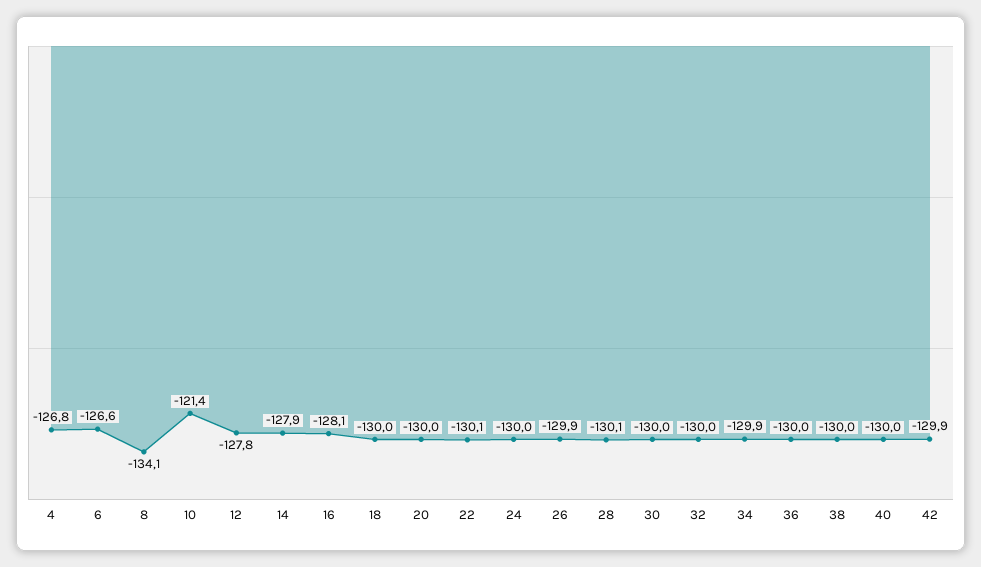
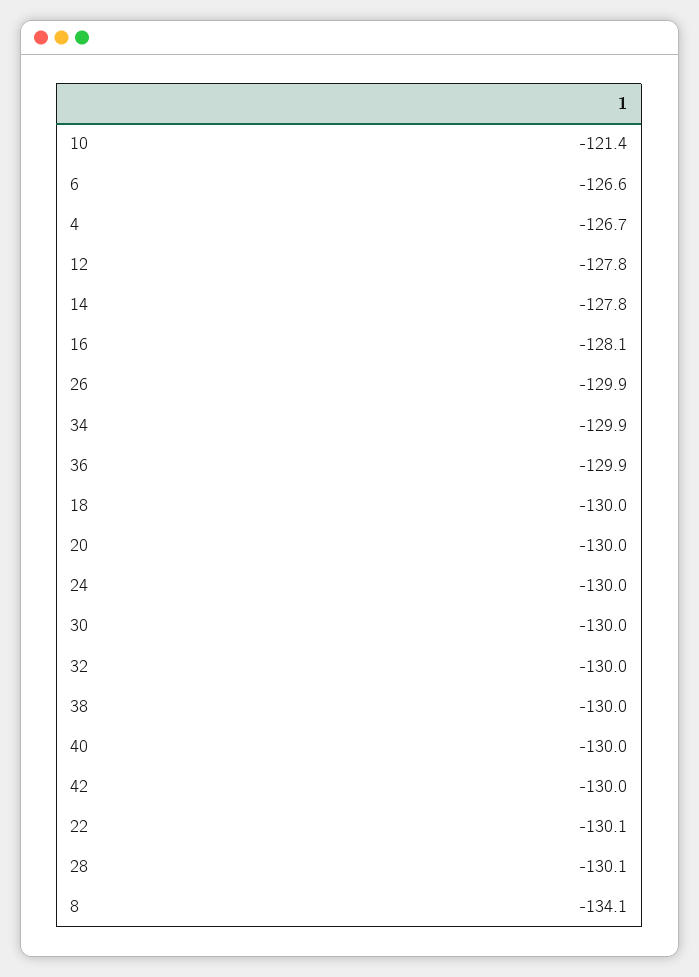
  {
-   "4": -126.8,
+   "4": -126.7,
    "6": -126.6,
    "8": -134.1,
    "10": -121.4,
    "12": -127.8,
-   "14": -127.9,
+   "14": -127.8,
    "16": -128.1,
    "18": -130,
    "20": -130,
    "22": -130.1,
    "24": -130,
    "26": -129.9,
    "28": -130.1,
    "30": -130,
    "32": -130,
    "34": -129.9,
-   "36": -130,
+   "36": -129.9,
    "38": -130,
    "40": -130,
-   "42": -129.9
+   "42": -130
  }

